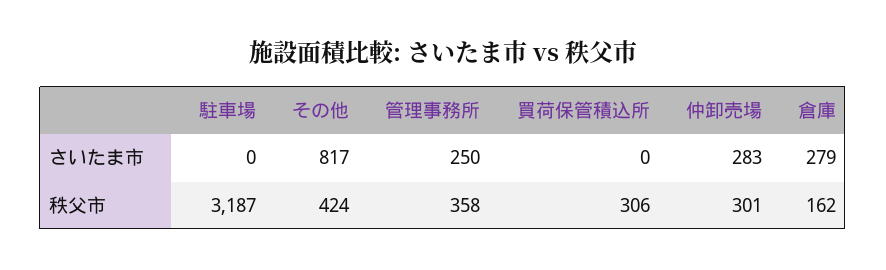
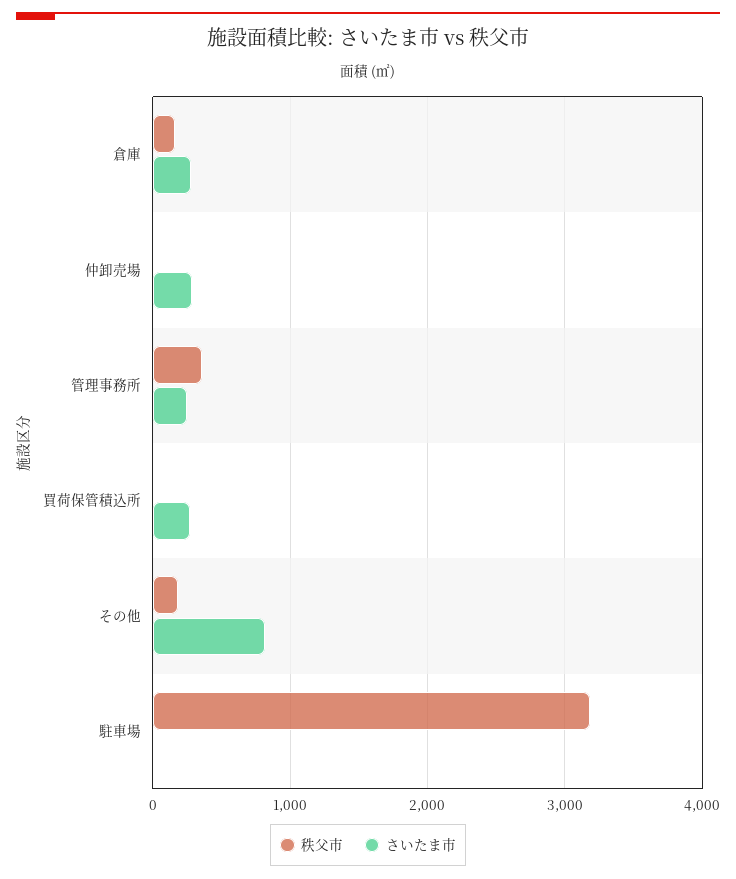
  {
    "さいたま市": {
      "駐車場": 0,
      "その他": 817,
      "管理事務所": 250,
-     "買荷保管積込所": 0,
+     "買荷保管積込所": 300,
      "仲卸売場": 283,
      "倉庫": 279
    },
    "秩父市": {
      "駐車場": 3187,
-     "その他": 424,
+     "その他": 200,
      "管理事務所": 358,
-     "買荷保管積込所": 306,
+     "買荷保管積込所": 0,
-     "仲卸売場": 301,
+     "仲卸売場": 0,
      "倉庫": 162
    }
  }

